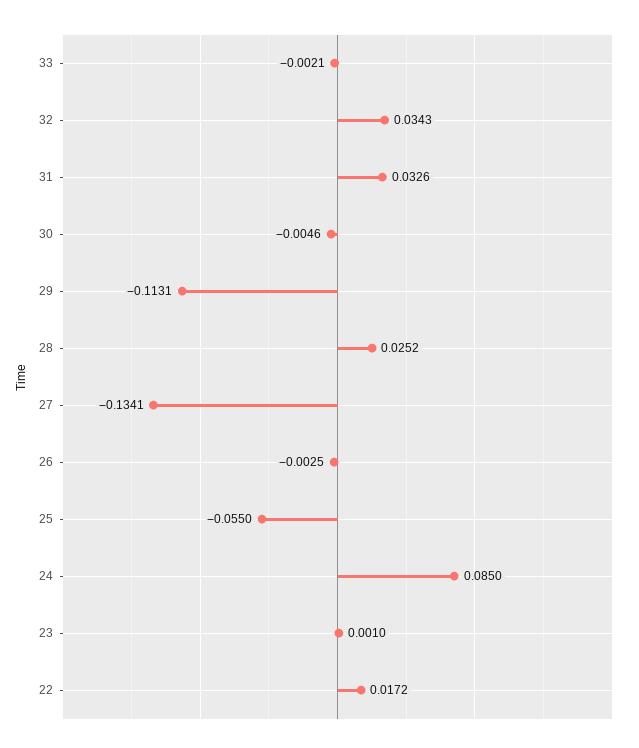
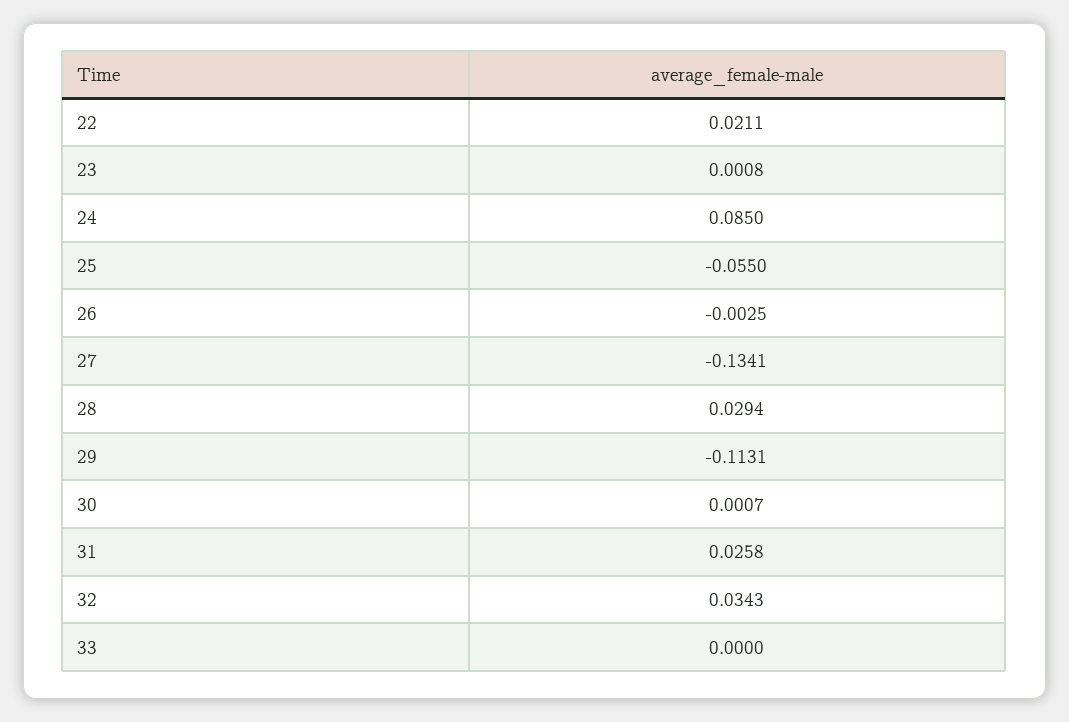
  {
-   "33": -0.0021,
+   "33": 0,
    "32": 0.0343,
-   "31": 0.0326,
+   "31": 0.0258,
-   "30": -0.0046,
+   "30": 0.0007,
    "29": -0.1131,
-   "28": 0.0252,
+   "28": 0.0294,
    "27": -0.1341,
    "26": -0.0025,
    "25": -0.055,
    "24": 0.085,
-   "23": 0.001,
+   "23": 0.0008,
-   "22": 0.0172
+   "22": 0.0211
  }

